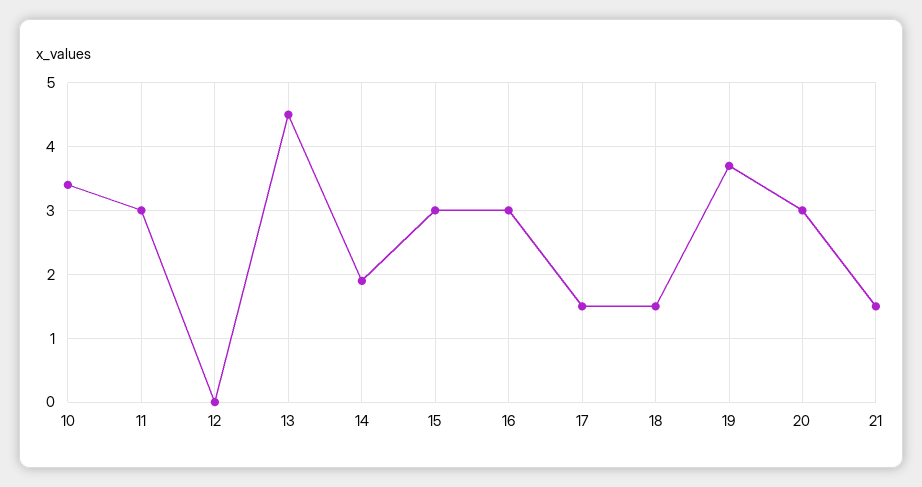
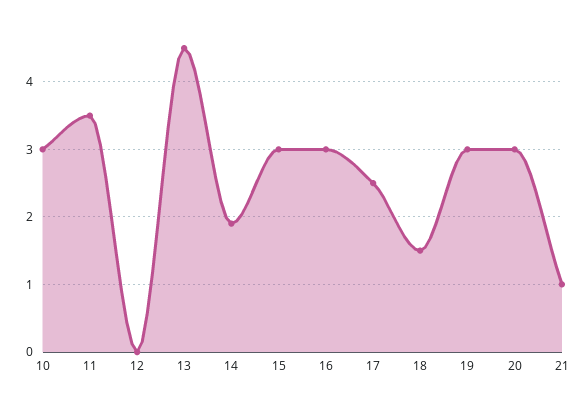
  {
-   "10": 3.4,
+   "10": 3,
-   "11": 3,
+   "11": 3.5,
    "12": 0,
    "13": 4.5,
    "14": 1.9,
    "15": 3,
    "16": 3,
-   "17": 1.5,
+   "17": 2.5,
    "18": 1.5,
-   "19": 3.7,
+   "19": 3,
    "20": 3,
-   "21": 1.5
+   "21": 1
  }

